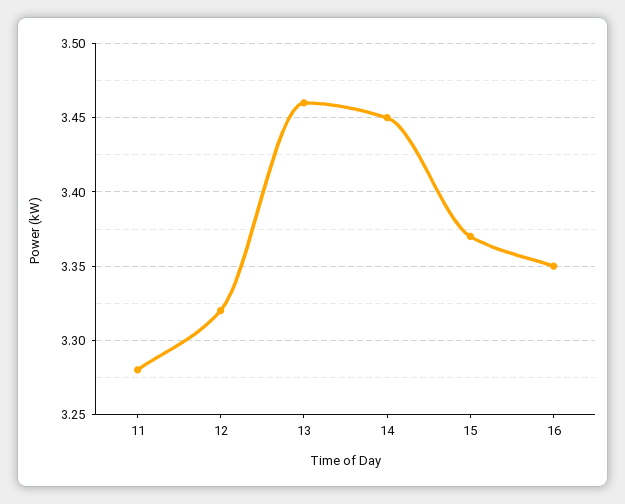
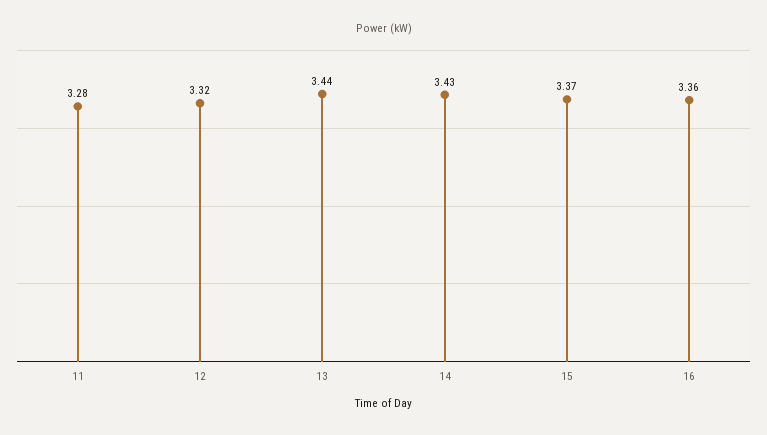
  {
    "11": 3.28,
    "12": 3.32,
-   "13": 3.46,
+   "13": 3.44,
-   "14": 3.45,
+   "14": 3.43,
    "15": 3.37,
-   "16": 3.35
+   "16": 3.36
  }

